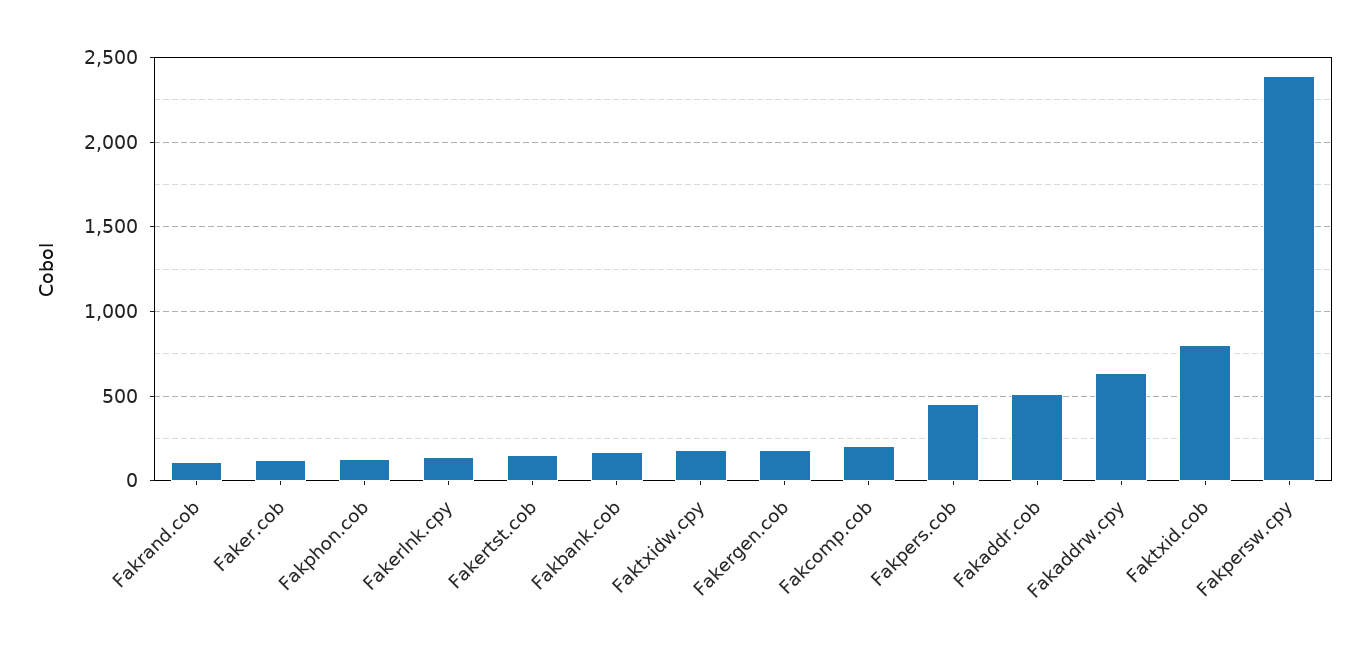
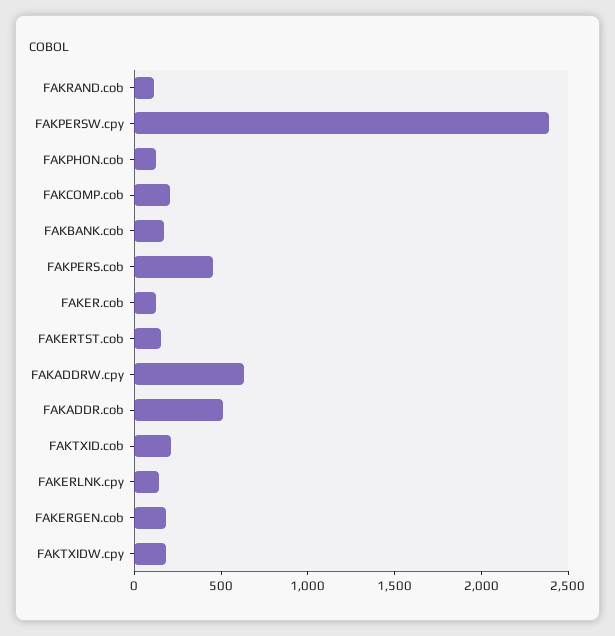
  {
    "Fakrand.cob": 100,
    "Faker.cob": 150,
    "Fakphon.cob": 150,
    "Fakerlnk.cpy": 150,
    "Fakertst.cob": 150,
    "Fakbank.cob": 150,
    "Faktxidw.cpy": 200,
    "Fakergen.cob": 200,
    "Fakcomp.cob": 200,
    "Fakpers.cob": 450,
    "Fakaddr.cob": 500,
    "Fakaddrw.cpy": 650,
-   "Faktxid.cob": 800,
+   "Faktxid.cob": 200,
    "Fakpersw.cpy": 2400
  }

